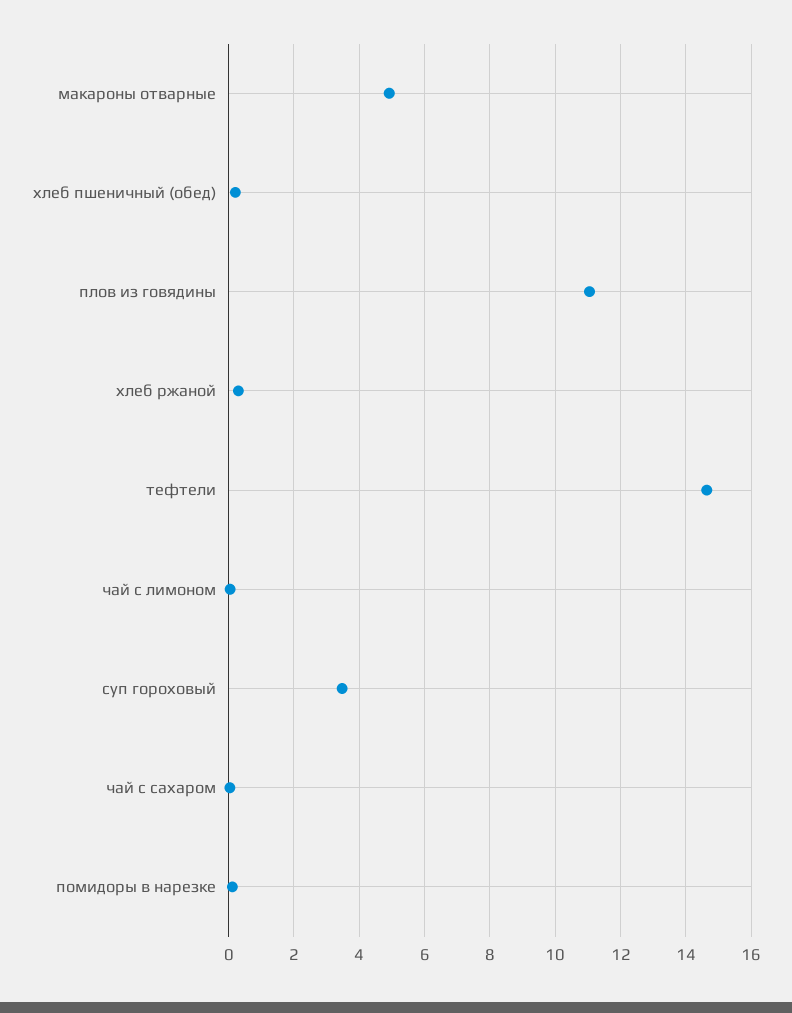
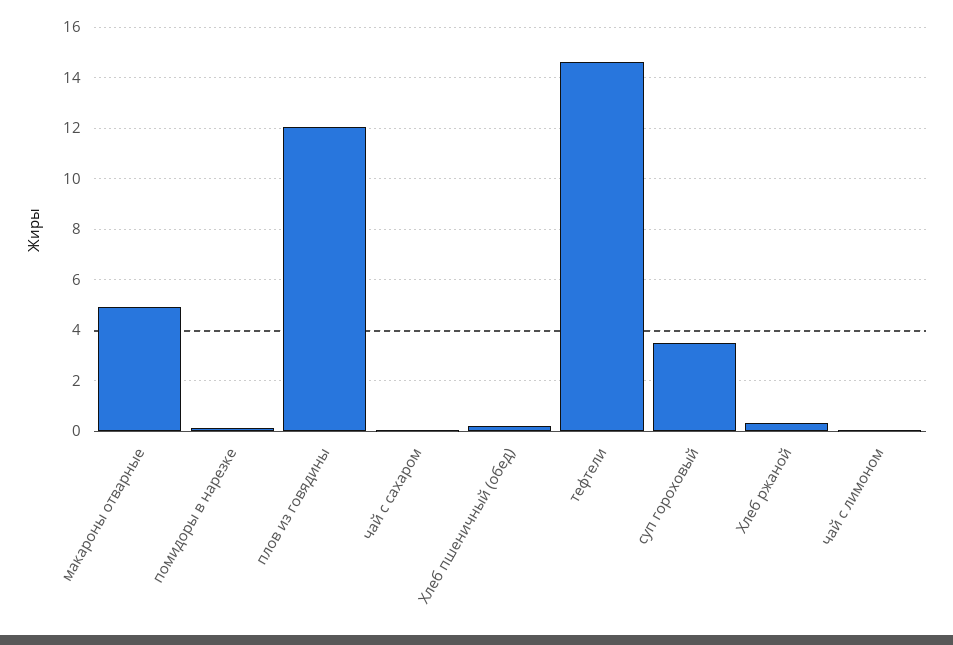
  {
    "макароны отварные": 5,
    "хлеб пшеничный (обед)": 0.2,
-   "плов из говядины": 11,
+   "плов из говядины": 12,
    "хлеб ржаной": 0.4,
    "тефтели": 14.6,
    "чай с лимоном": 0,
    "суп гороховый": 3.4,
    "чай с сахаром": 0,
    "помидоры в нарезке": 0.2
  }

